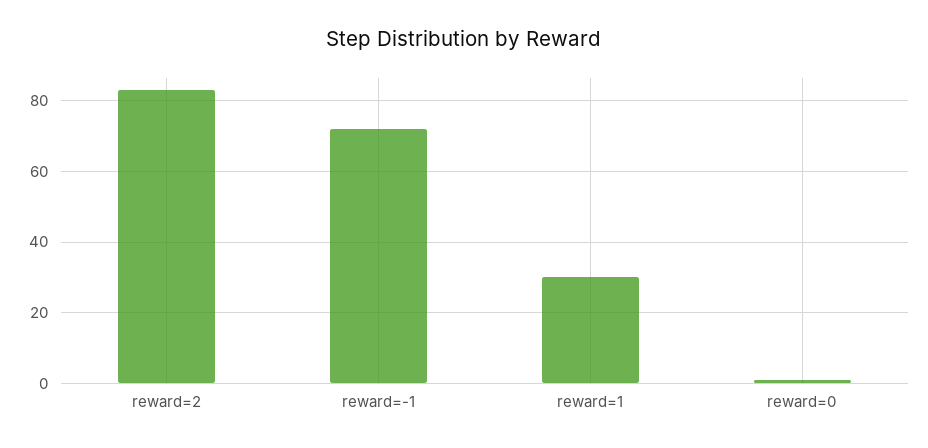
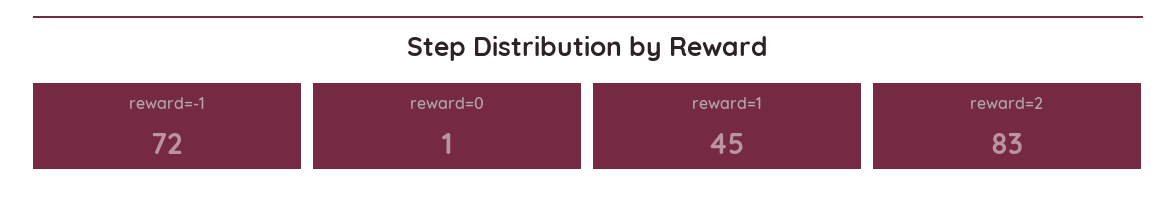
  {
    "reward=2": 83,
    "reward=-1": 72,
-   "reward=1": 30,
+   "reward=1": 45,
    "reward=0": 1
  }

